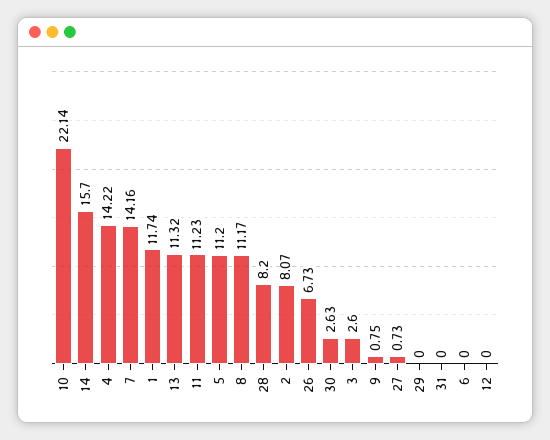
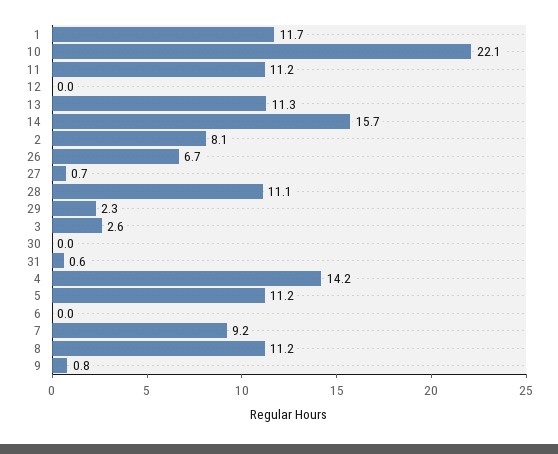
  {
    "10": 22.14,
    "14": 15.7,
    "4": 14.22,
-   "7": 14.16,
+   "7": 9.2,
    "1": 11.74,
    "13": 11.32,
    "11": 11.23,
    "5": 11.2,
    "8": 11.17,
-   "28": 8.2,
+   "28": 11.1,
    "2": 8.07,
    "26": 6.73,
-   "30": 2.63,
+   "30": 0,
    "3": 2.6,
    "9": 0.75,
    "27": 0.73,
-   "29": 0,
+   "29": 2.3,
-   "31": 0,
+   "31": 0.6,
    "6": 0,
    "12": 0
  }

